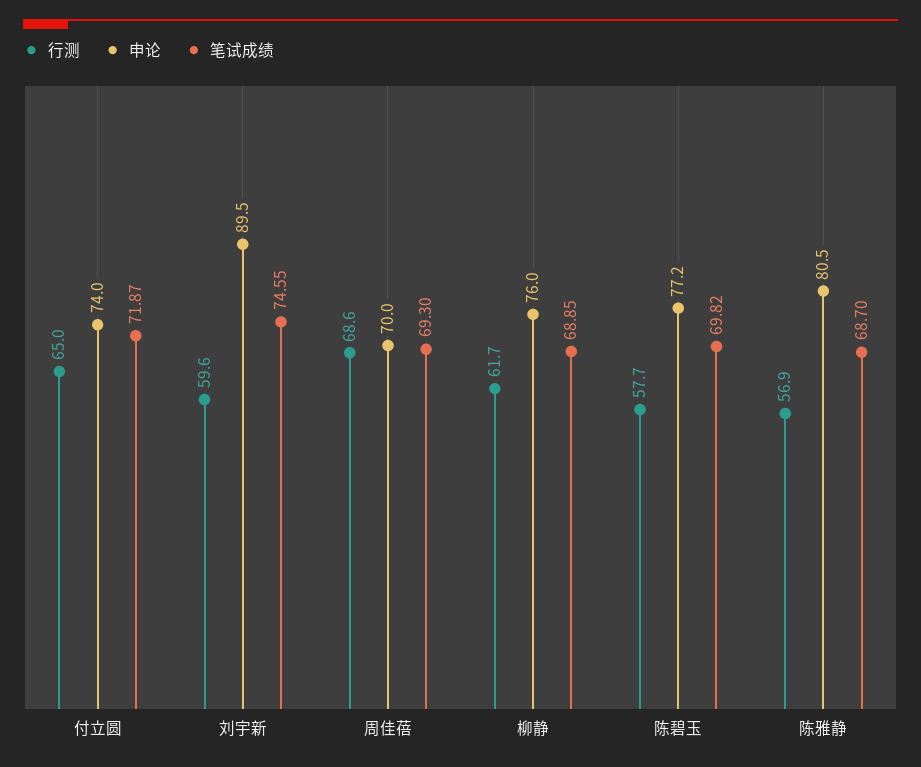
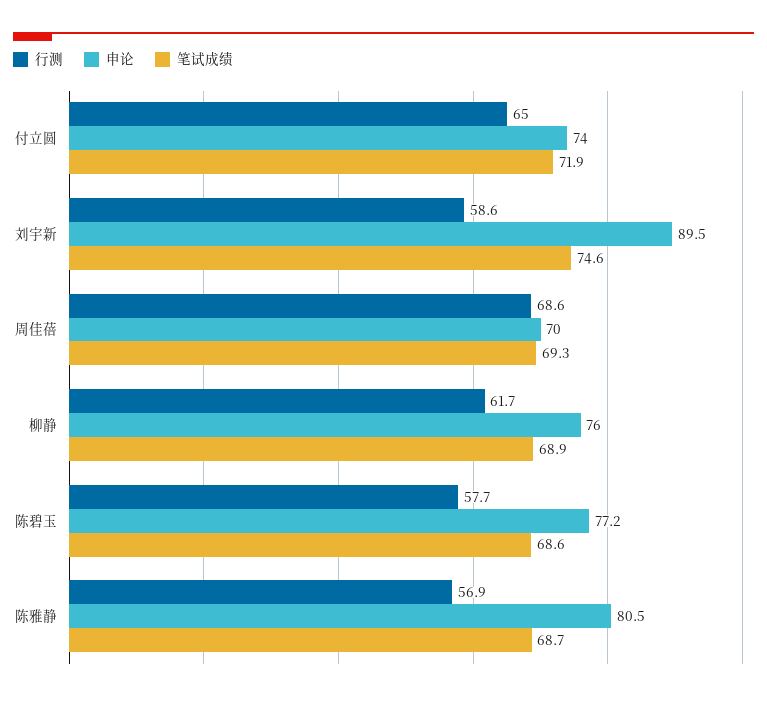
  {
    "行测": {
      "付立圆": 65,
-     "刘宇新": 59.6,
+     "刘宇新": 58.6,
      "周佳蓓": 68.6,
      "柳静": 61.7,
      "陈碧玉": 57.7,
      "陈雅静": 56.9
    },
    "申论": {
      "付立圆": 74,
      "刘宇新": 89.5,
      "周佳蓓": 70,
      "柳静": 76,
      "陈碧玉": 77.2,
      "陈雅静": 80.5
    },
    "笔试成绩": {
      "付立圆": 71.87,
      "刘宇新": 74.55,
      "周佳蓓": 69.3,
      "柳静": 68.85,
-     "陈碧玉": 69.82,
+     "陈碧玉": 68.6,
      "陈雅静": 68.7
    }
  }

